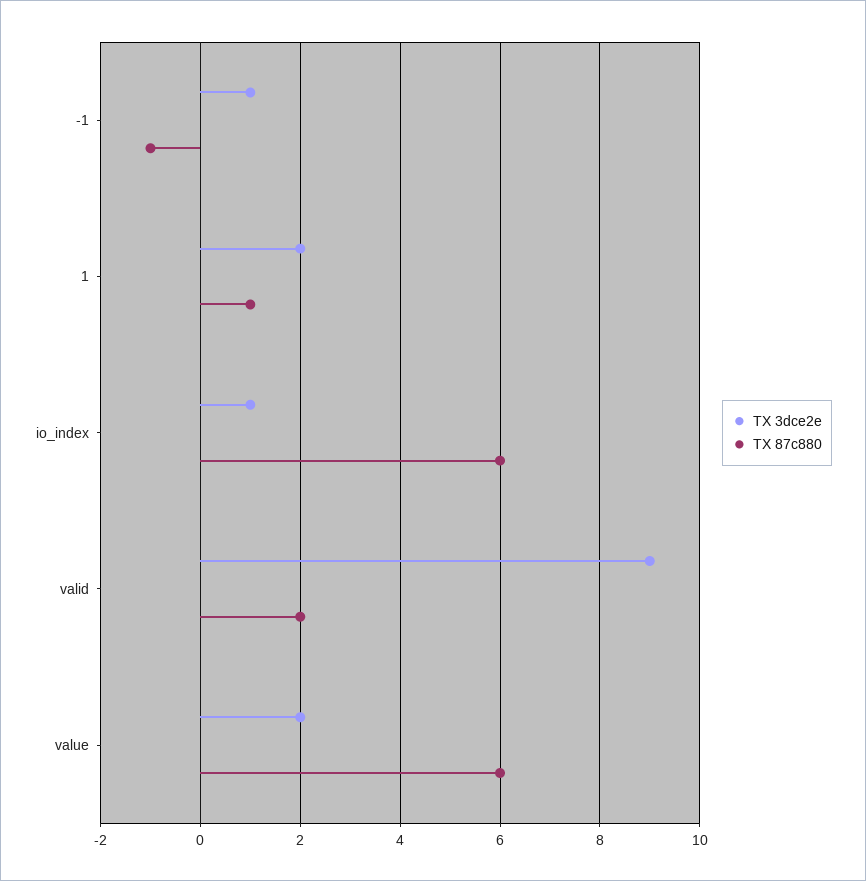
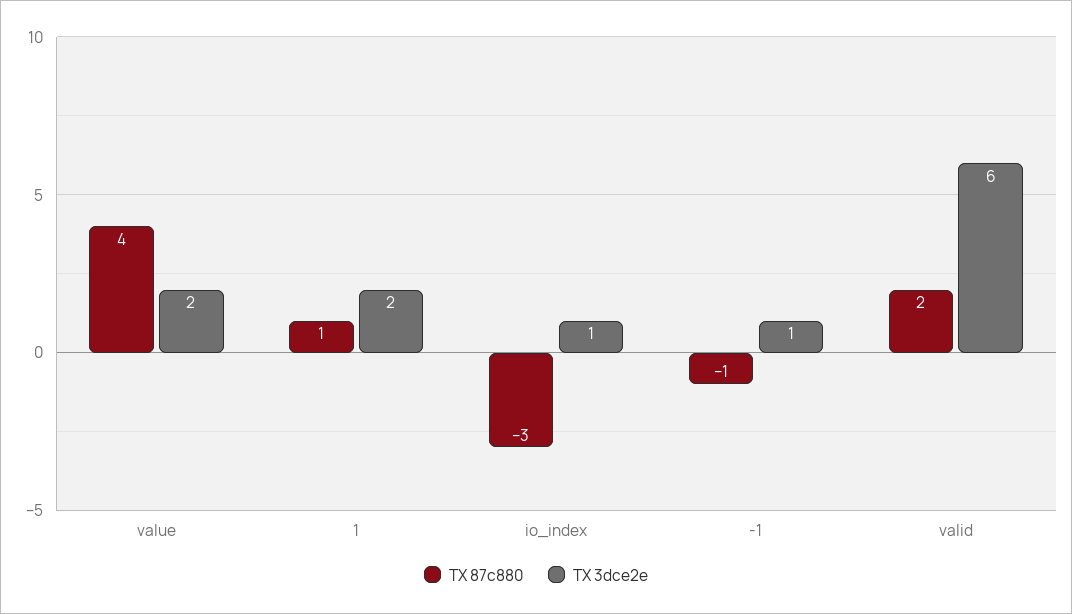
  {
    "TX 3dce2e": {
      "-1": 1,
      "1": 2,
      "io_index": 1,
-     "valid": 9,
+     "valid": 6,
      "value": 2
    },
    "TX 87c880": {
      "-1": -1,
      "1": 1,
-     "io_index": 6,
+     "io_index": -3,
      "valid": 2,
-     "value": 6
+     "value": 4
    }
  }

